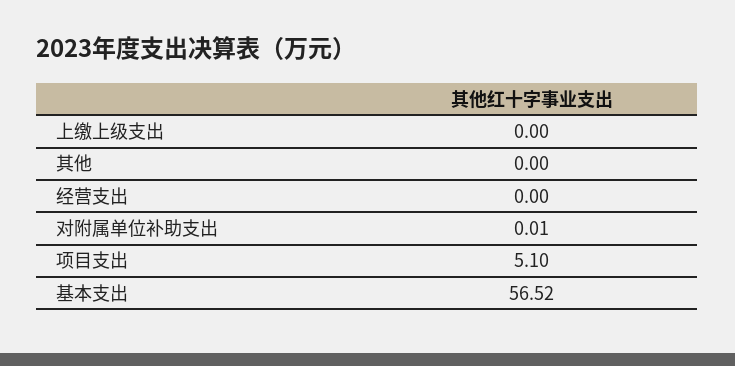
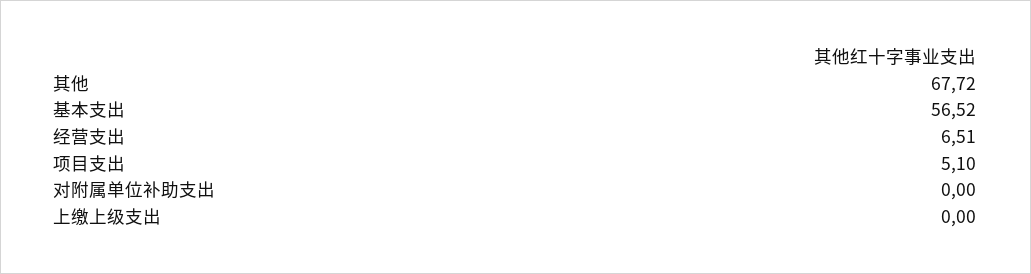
  {
    "上缴上级支出": 0,
-   "其他": 0,
+   "其他": 67.72,
-   "经营支出": 0,
+   "经营支出": 6.51,
-   "对附属单位补助支出": 0.01,
+   "对附属单位补助支出": 0,
    "项目支出": 5.1,
    "基本支出": 56.52
  }

